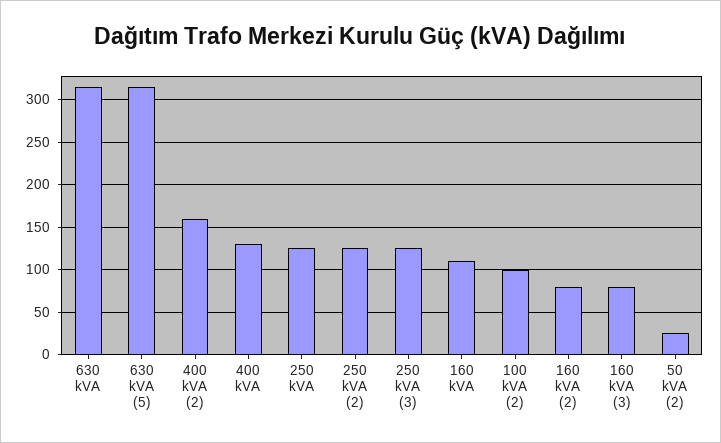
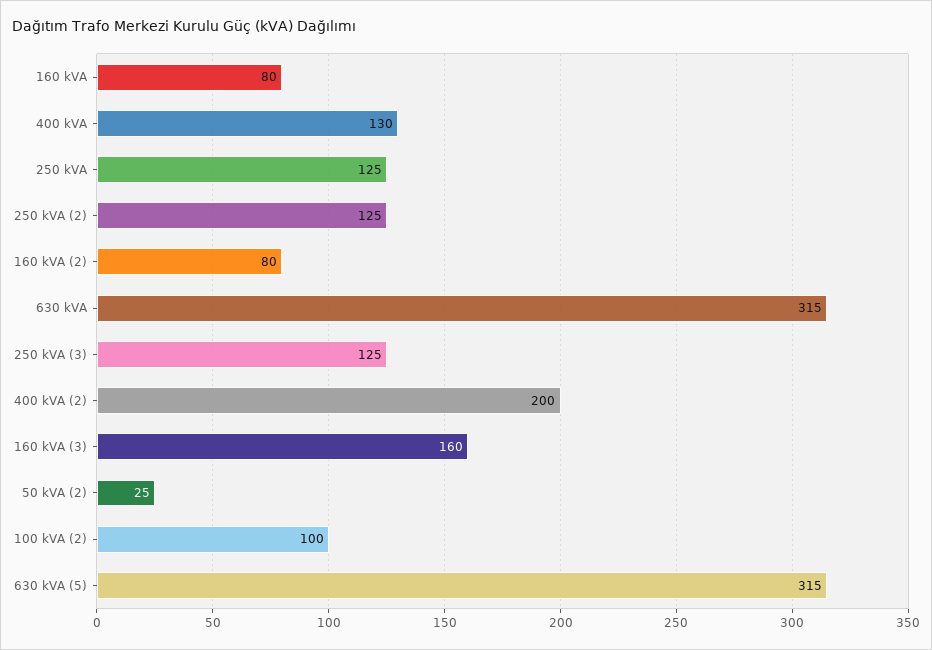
  {
    "630 kVA": 315,
    "630 kVA (5)": 315,
-   "400 kVA (2)": 160,
+   "400 kVA (2)": 200,
    "400 kVA": 130,
    "250 kVA": 125,
    "250 kVA (2)": 125,
    "250 kVA (3)": 125,
-   "160 kVA": 110,
+   "160 kVA": 80,
    "100 kVA (2)": 100,
    "160 kVA (2)": 80,
-   "160 kVA (3)": 80,
+   "160 kVA (3)": 160,
    "50 kVA (2)": 25
  }

